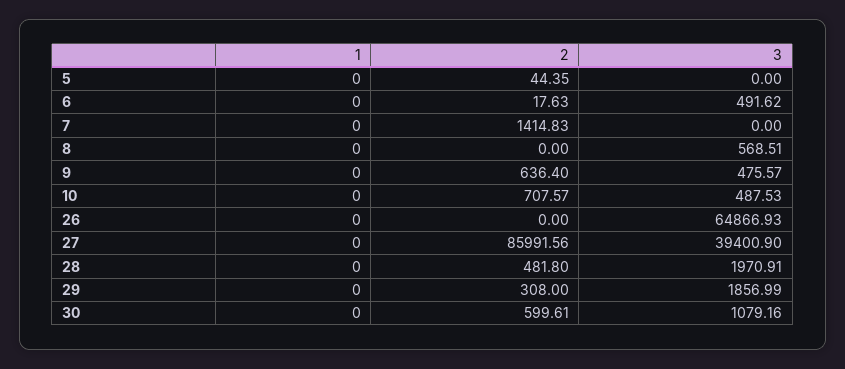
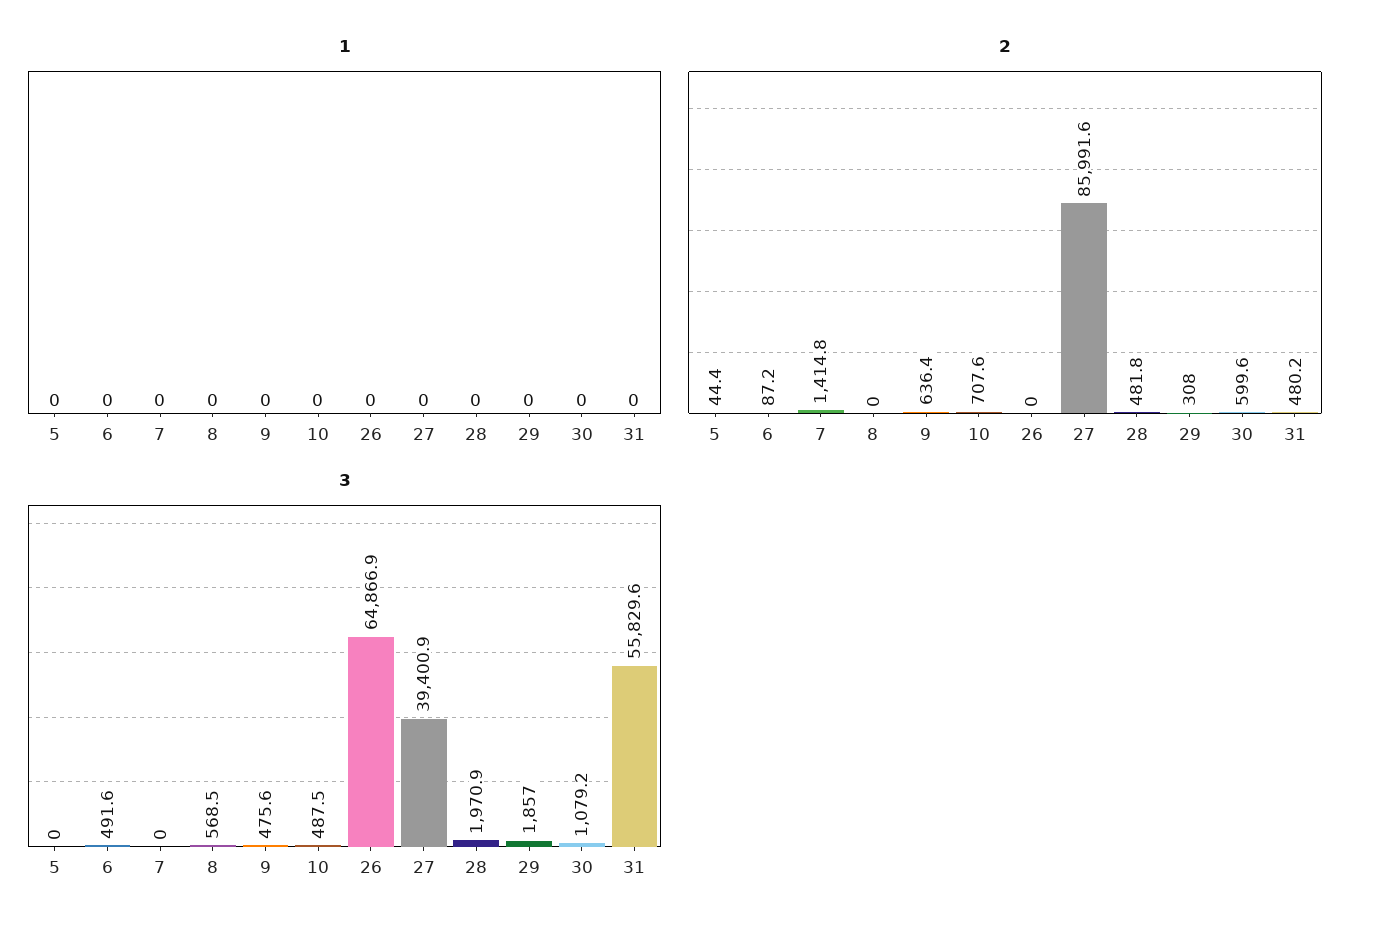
  {
    "1": {
      "5": 0,
      "6": 0,
      "7": 0,
      "8": 0,
      "9": 0,
      "10": 0,
      "26": 0,
      "27": 0,
      "28": 0,
      "29": 0,
-     "30": 0
+     "30": 0,
+     "31": 0
    },
    "2": {
      "5": 44.35,
-     "6": 17.63,
+     "6": 87.2,
      "7": 1414.83,
      "8": 0,
      "9": 636.4,
      "10": 707.57,
      "26": 0,
      "27": 85991.56,
      "28": 481.8,
      "29": 308,
-     "30": 599.61
+     "30": 599.61,
+     "31": 480.2
    },
    "3": {
      "5": 0,
      "6": 491.62,
      "7": 0,
      "8": 568.51,
      "9": 475.57,
      "10": 487.53,
      "26": 64866.93,
      "27": 39400.9,
      "28": 1970.91,
      "29": 1856.99,
-     "30": 1079.16
+     "30": 1079.16,
+     "31": 55829.6
    }
  }

